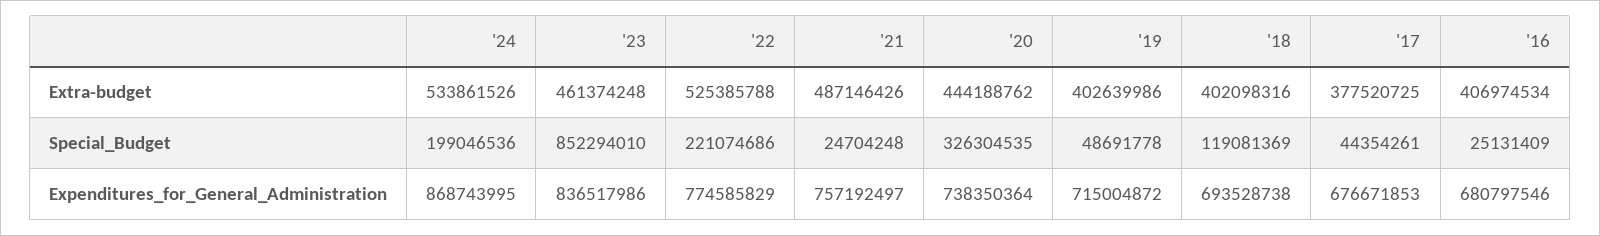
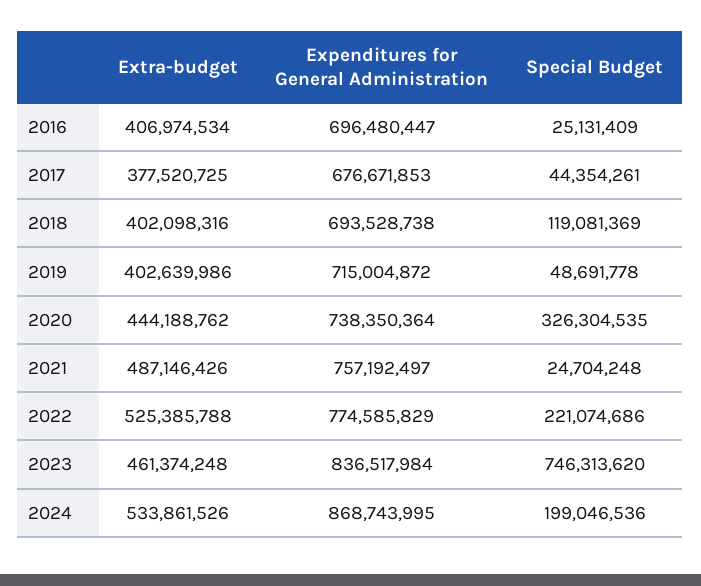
  {
    "'24": {
      "Extra-budget": 533861526,
      "Special_Budget": 199046536,
      "Expenditures_for_General_Administration": 868743995
    },
    "'23": {
      "Extra-budget": 461374248,
-     "Special_Budget": 852294010,
+     "Special_Budget": 746313620,
-     "Expenditures_for_General_Administration": 836517986
+     "Expenditures_for_General_Administration": 836517984
    },
    "'22": {
      "Extra-budget": 525385788,
      "Special_Budget": 221074686,
      "Expenditures_for_General_Administration": 774585829
    },
    "'21": {
      "Extra-budget": 487146426,
      "Special_Budget": 24704248,
      "Expenditures_for_General_Administration": 757192497
    },
    "'20": {
      "Extra-budget": 444188762,
      "Special_Budget": 326304535,
      "Expenditures_for_General_Administration": 738350364
    },
    "'19": {
      "Extra-budget": 402639986,
      "Special_Budget": 48691778,
      "Expenditures_for_General_Administration": 715004872
    },
    "'18": {
      "Extra-budget": 402098316,
      "Special_Budget": 119081369,
      "Expenditures_for_General_Administration": 693528738
    },
    "'17": {
      "Extra-budget": 377520725,
      "Special_Budget": 44354261,
      "Expenditures_for_General_Administration": 676671853
    },
    "'16": {
      "Extra-budget": 406974534,
      "Special_Budget": 25131409,
-     "Expenditures_for_General_Administration": 680797546
+     "Expenditures_for_General_Administration": 696480447
    }
  }

